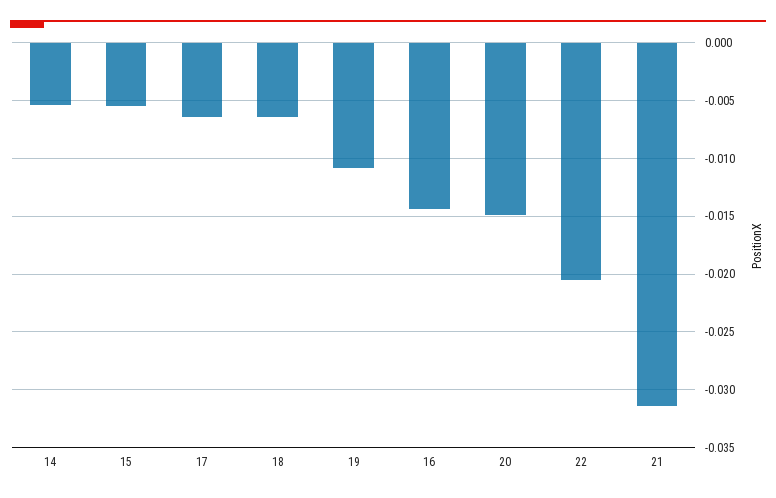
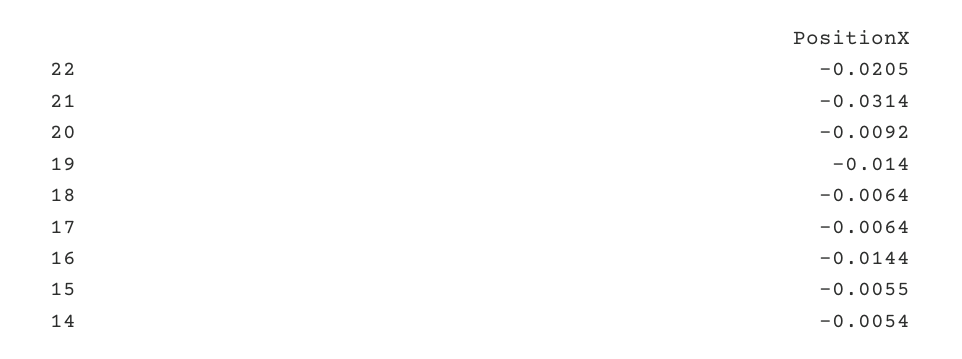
  {
    "14": -0.0054,
    "15": -0.0055,
    "17": -0.0064,
    "18": -0.0064,
-   "19": -0.011,
+   "19": -0.014,
    "16": -0.0144,
-   "20": -0.015,
+   "20": -0.0092,
    "22": -0.0205,
    "21": -0.0314
  }

